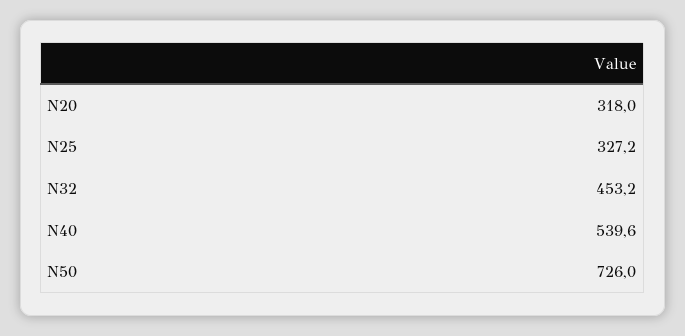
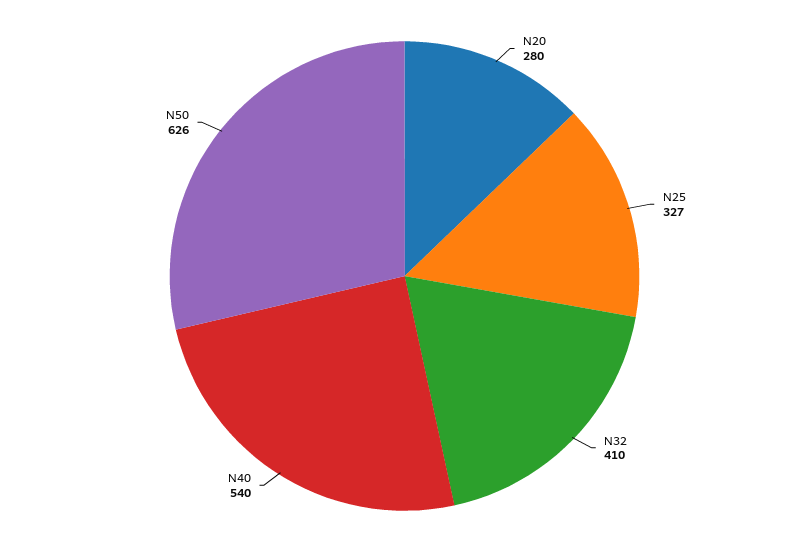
  {
-   "N20": 318,
+   "N20": 280,
    "N25": 327.2,
-   "N32": 453.2,
+   "N32": 410,
    "N40": 539.6,
-   "N50": 726
+   "N50": 626
  }

